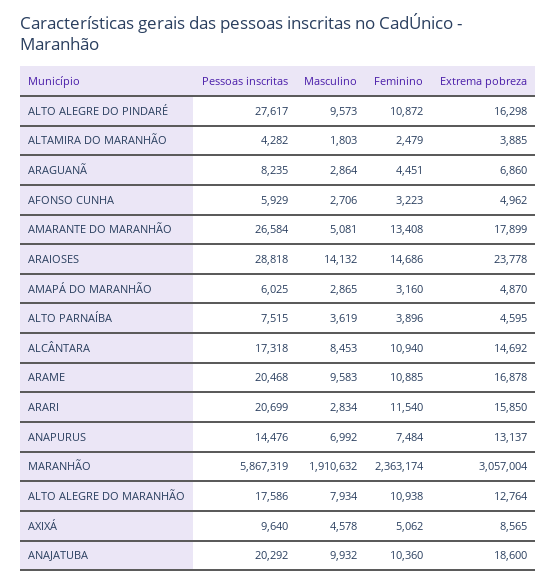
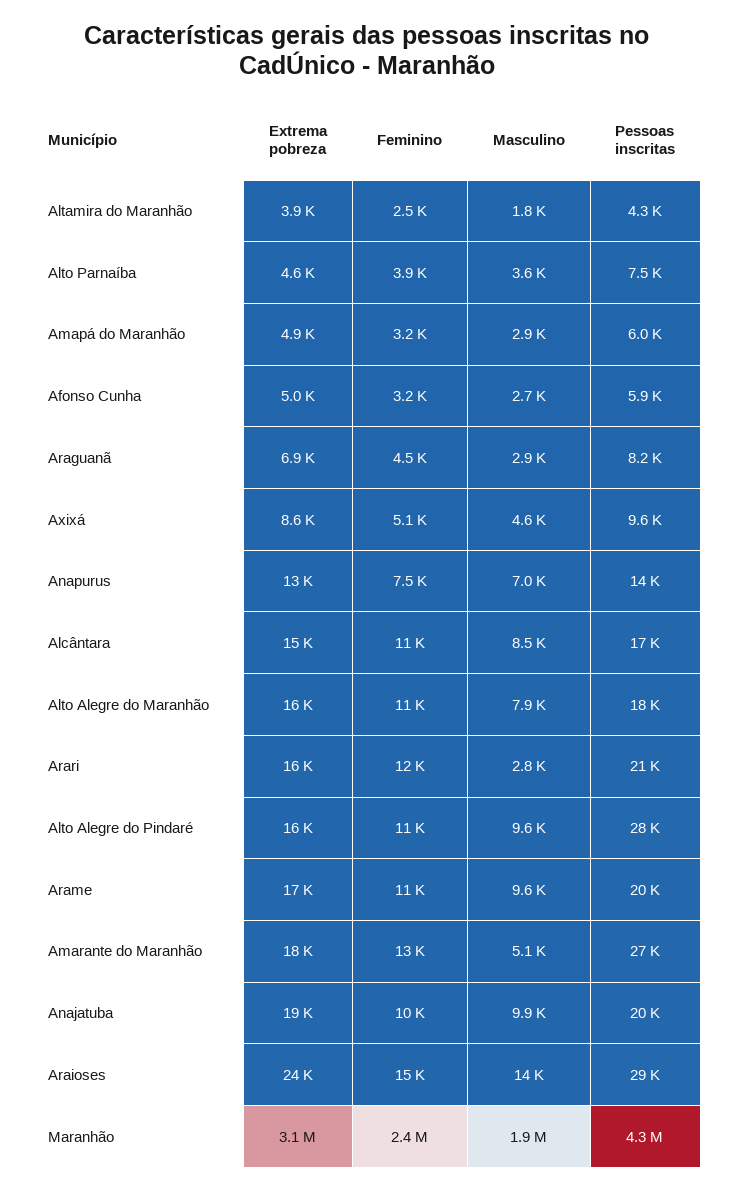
  {
    "Pessoas inscritas": {
      "ALTO ALEGRE DO PINDARÉ": 27617,
      "ALTAMIRA DO MARANHÃO": 4282,
      "ARAGUANÃ": 8235,
      "AFONSO CUNHA": 5929,
      "AMARANTE DO MARANHÃO": 26584,
      "ARAIOSES": 28818,
      "AMAPÁ DO MARANHÃO": 6025,
      "ALTO PARNAÍBA": 7515,
      "ALCÂNTARA": 17318,
      "ARAME": 20468,
      "ARARI": 20699,
      "ANAPURUS": 14476,
-     "MARANHÃO": 5867319,
+     "MARANHÃO": 4300000,
      "ALTO ALEGRE DO MARANHÃO": 17586,
      "AXIXÁ": 9640,
      "ANAJATUBA": 20292
    },
    "Masculino": {
      "ALTO ALEGRE DO PINDARÉ": 9573,
      "ALTAMIRA DO MARANHÃO": 1803,
      "ARAGUANÃ": 2864,
      "AFONSO CUNHA": 2706,
      "AMARANTE DO MARANHÃO": 5081,
      "ARAIOSES": 14132,
      "AMAPÁ DO MARANHÃO": 2865,
      "ALTO PARNAÍBA": 3619,
      "ALCÂNTARA": 8453,
      "ARAME": 9583,
      "ARARI": 2834,
      "ANAPURUS": 6992,
      "MARANHÃO": 1910632,
      "ALTO ALEGRE DO MARANHÃO": 7934,
      "AXIXÁ": 4578,
      "ANAJATUBA": 9932
    },
    "Feminino": {
      "ALTO ALEGRE DO PINDARÉ": 10872,
      "ALTAMIRA DO MARANHÃO": 2479,
      "ARAGUANÃ": 4451,
      "AFONSO CUNHA": 3223,
      "AMARANTE DO MARANHÃO": 13408,
      "ARAIOSES": 14686,
      "AMAPÁ DO MARANHÃO": 3160,
      "ALTO PARNAÍBA": 3896,
      "ALCÂNTARA": 10940,
      "ARAME": 10885,
      "ARARI": 11540,
      "ANAPURUS": 7484,
      "MARANHÃO": 2363174,
      "ALTO ALEGRE DO MARANHÃO": 10938,
      "AXIXÁ": 5062,
      "ANAJATUBA": 10360
    },
    "Extrema pobreza": {
      "ALTO ALEGRE DO PINDARÉ": 16298,
      "ALTAMIRA DO MARANHÃO": 3885,
      "ARAGUANÃ": 6860,
      "AFONSO CUNHA": 4962,
      "AMARANTE DO MARANHÃO": 17899,
      "ARAIOSES": 23778,
      "AMAPÁ DO MARANHÃO": 4870,
      "ALTO PARNAÍBA": 4595,
      "ALCÂNTARA": 14692,
      "ARAME": 16878,
      "ARARI": 15850,
      "ANAPURUS": 13137,
      "MARANHÃO": 3057004,
-     "ALTO ALEGRE DO MARANHÃO": 12764,
+     "ALTO ALEGRE DO MARANHÃO": 16000,
      "AXIXÁ": 8565,
      "ANAJATUBA": 18600
    }
  }

